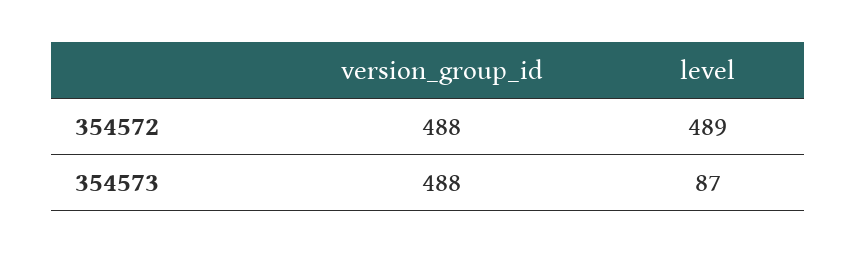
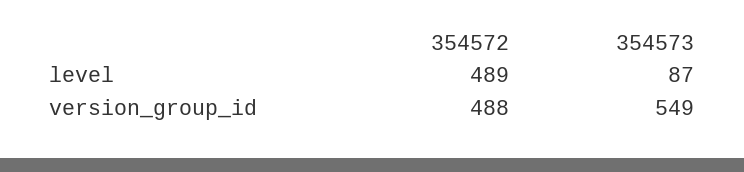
  {
    "version_group_id": {
      "354572": 488,
-     "354573": 488
+     "354573": 549
    },
    "level": {
      "354572": 489,
      "354573": 87
    }
  }

